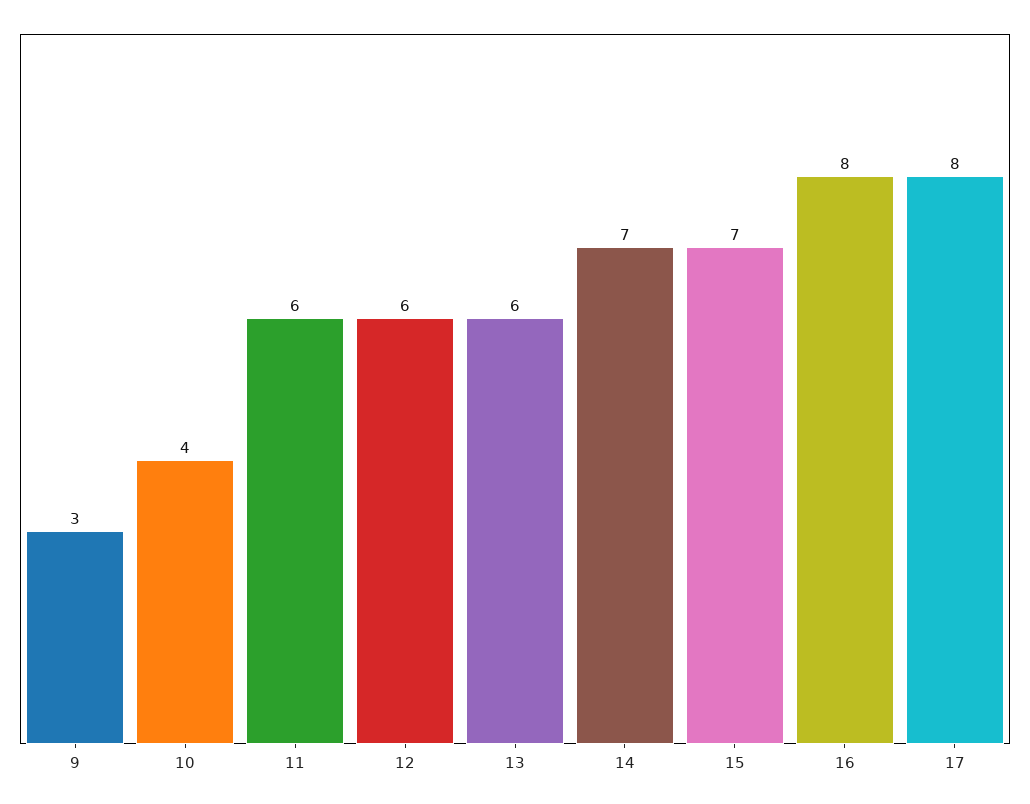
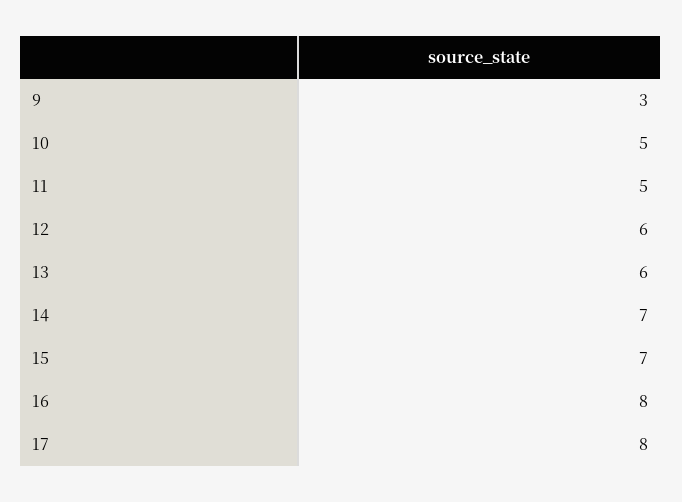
  {
    "9": 3,
-   "10": 4,
+   "10": 5,
-   "11": 6,
+   "11": 5,
    "12": 6,
    "13": 6,
    "14": 7,
    "15": 7,
    "16": 8,
    "17": 8
  }

